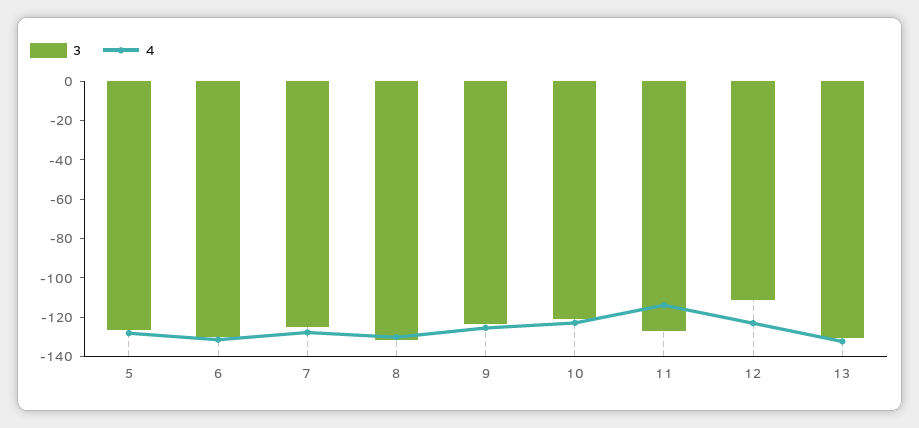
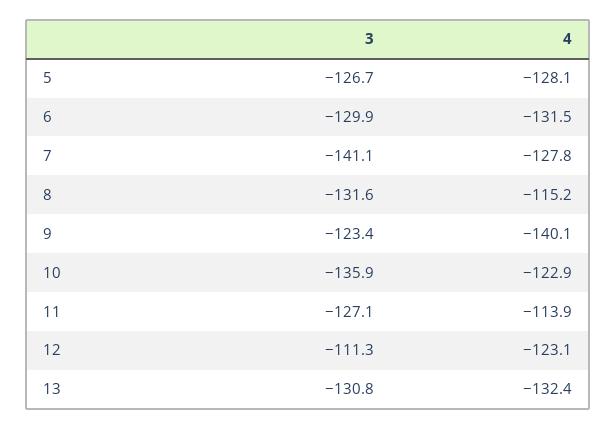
  {
    "3": {
      "5": -126.7,
      "6": -129.9,
-     "7": -125,
+     "7": -141.1,
      "8": -131.6,
      "9": -123.4,
-     "10": -120,
+     "10": -135.9,
      "11": -127.1,
      "12": -111.3,
      "13": -130.8
    },
    "4": {
      "5": -128.1,
      "6": -131.5,
      "7": -127.8,
-     "8": -130,
+     "8": -115.2,
-     "9": -125,
+     "9": -140.1,
      "10": -122.9,
      "11": -113.9,
      "12": -123.1,
      "13": -132.4
    }
  }

